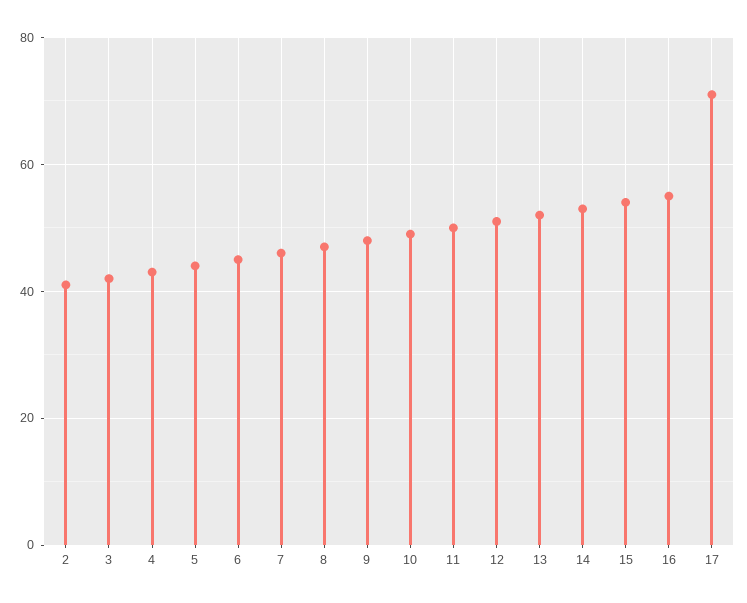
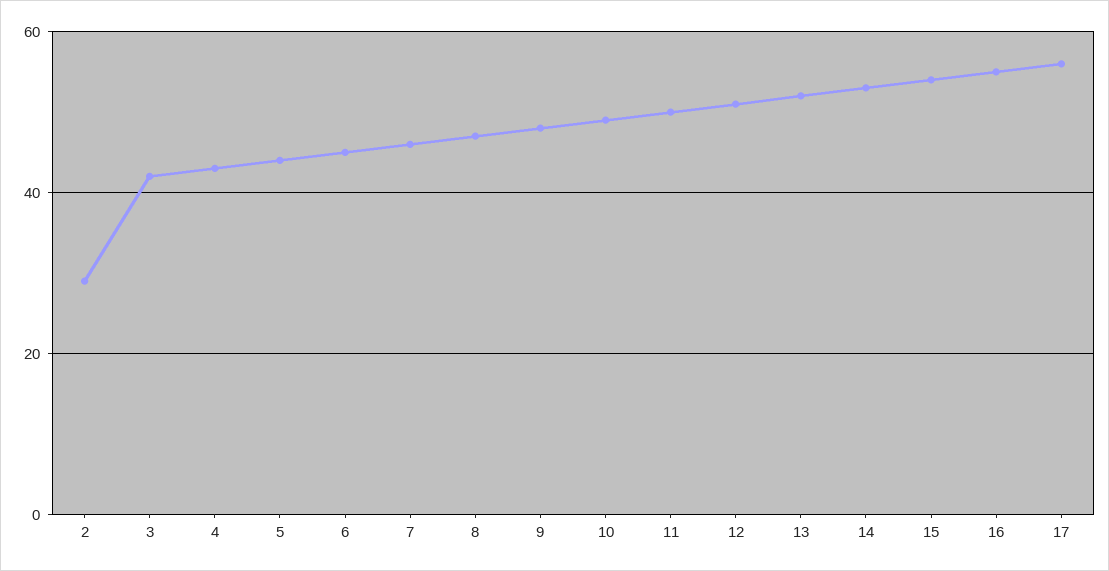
  {
-   "2": 40,
+   "2": 30,
    "3": 40,
    "4": 45,
    "5": 45,
    "6": 45,
    "7": 45,
    "8": 45,
    "9": 50,
    "10": 50,
    "11": 50,
    "12": 50,
    "13": 50,
    "14": 55,
    "15": 55,
    "16": 55,
-   "17": 70
+   "17": 55
  }

